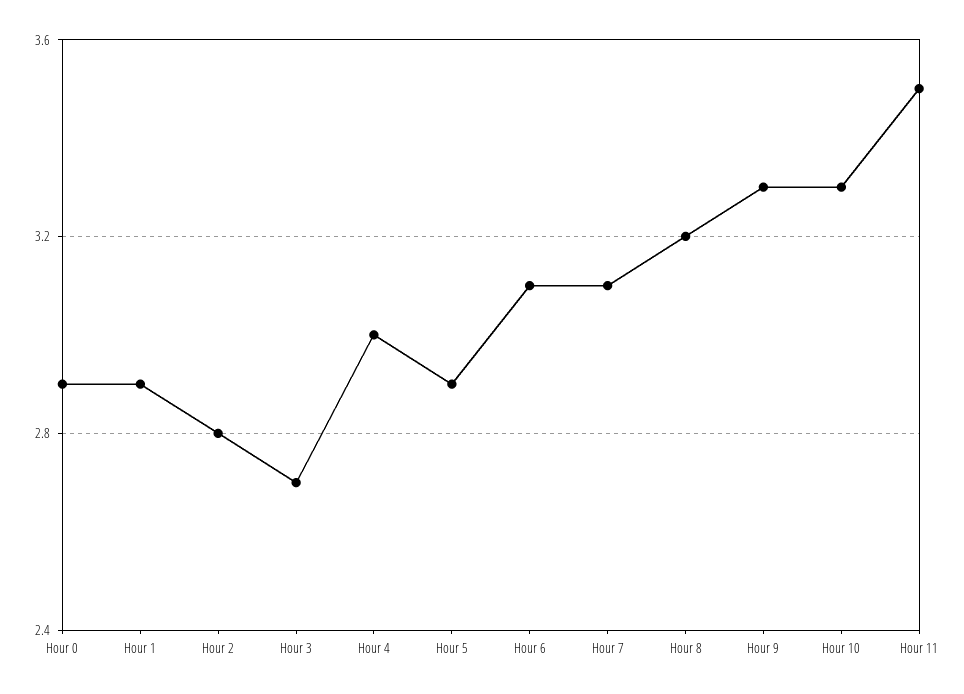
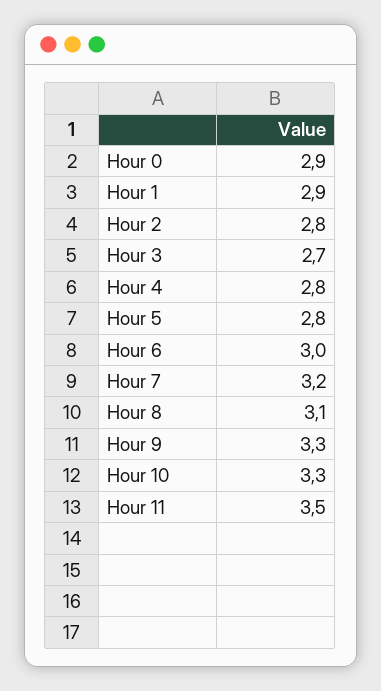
  {
    "Hour 0": 2.9,
    "Hour 1": 2.9,
    "Hour 2": 2.8,
    "Hour 3": 2.7,
-   "Hour 4": 3,
+   "Hour 4": 2.8,
-   "Hour 5": 2.9,
+   "Hour 5": 2.8,
-   "Hour 6": 3.1,
+   "Hour 6": 3,
-   "Hour 7": 3.1,
+   "Hour 7": 3.2,
-   "Hour 8": 3.2,
+   "Hour 8": 3.1,
    "Hour 9": 3.3,
    "Hour 10": 3.3,
    "Hour 11": 3.5
  }

